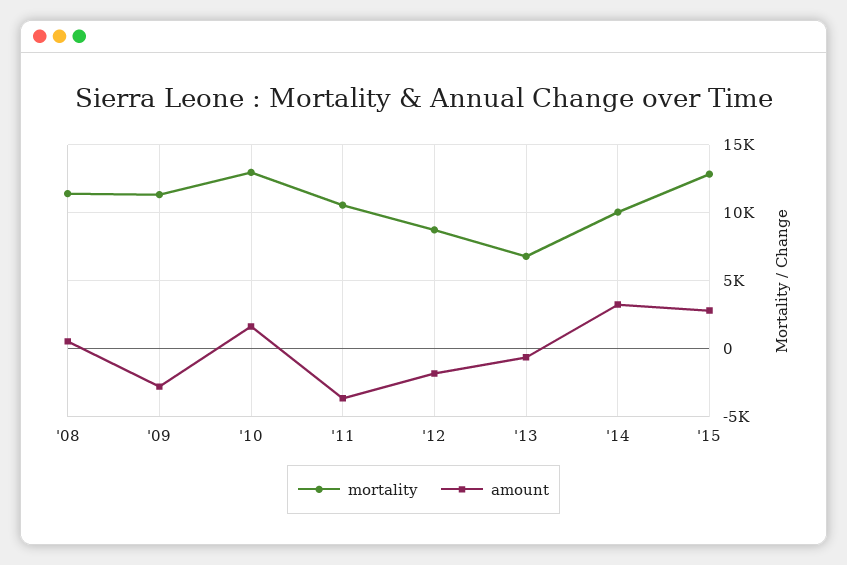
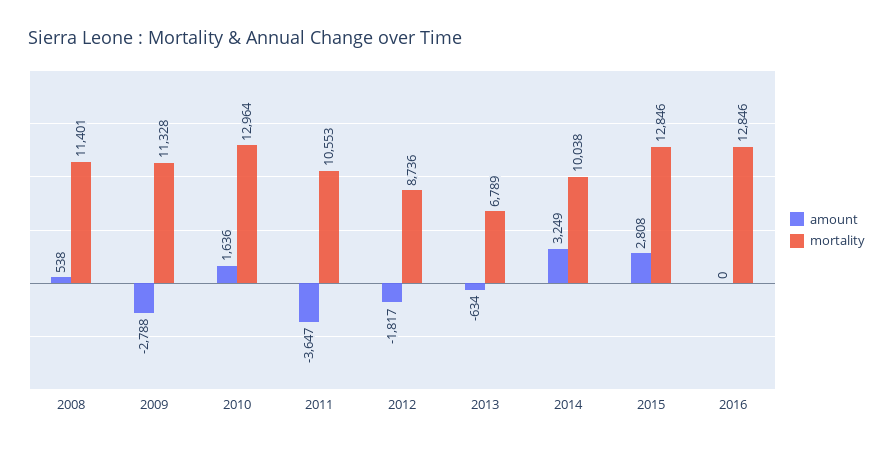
  {
    "mortality": {
      "'08": 11401,
      "'09": 11328,
      "'10": 12964,
      "'11": 10553,
      "'12": 8736,
      "'13": 6789,
      "'14": 10038,
-     "'15": 12846
+     "'15": 12846,
+     "2016": 12846
    },
    "amount": {
      "'08": 538,
      "'09": -2788,
      "'10": 1636,
      "'11": -3647,
      "'12": -1817,
      "'13": -634,
      "'14": 3249,
-     "'15": 2808
+     "'15": 2808,
+     "2016": 0
    }
  }

